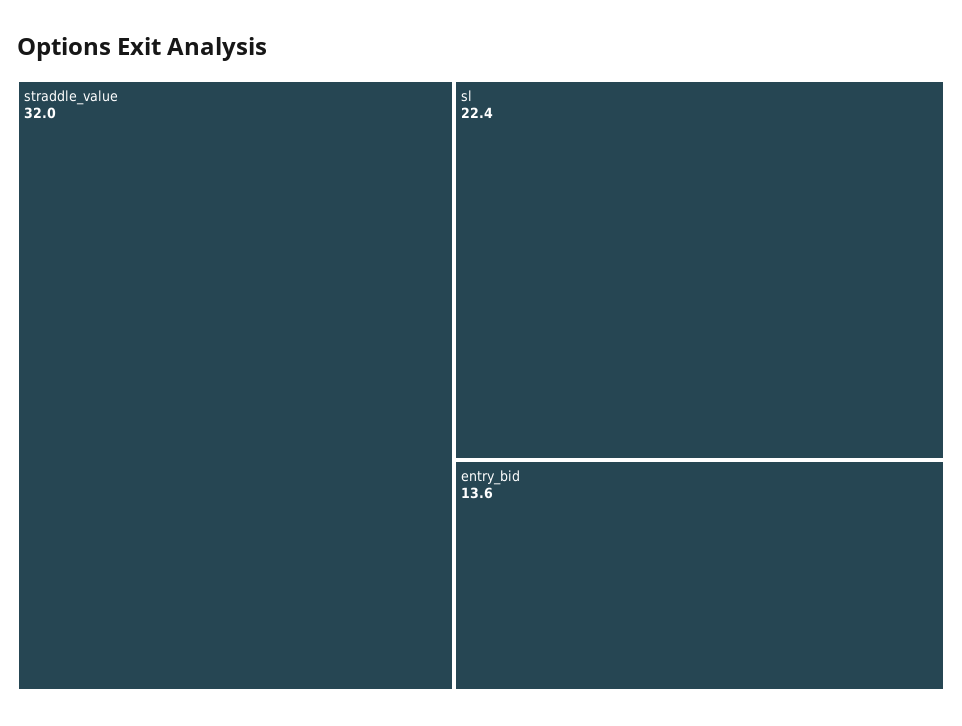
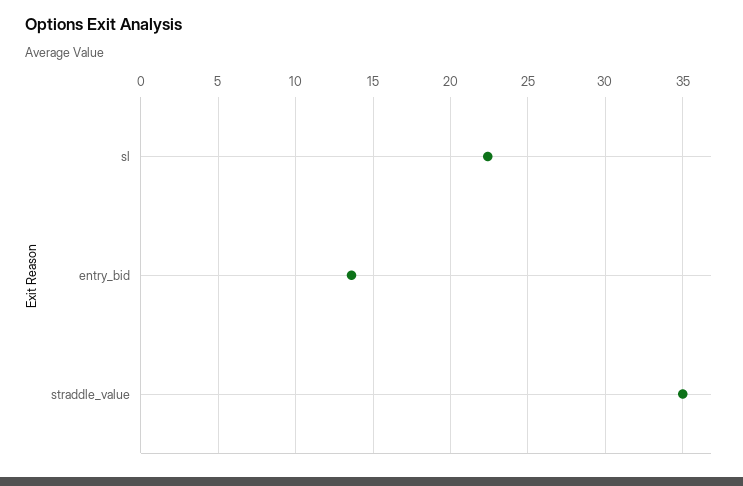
  {
-   "straddle_value": 32,
+   "straddle_value": 35,
    "sl": 22.4,
    "entry_bid": 13.6
  }

